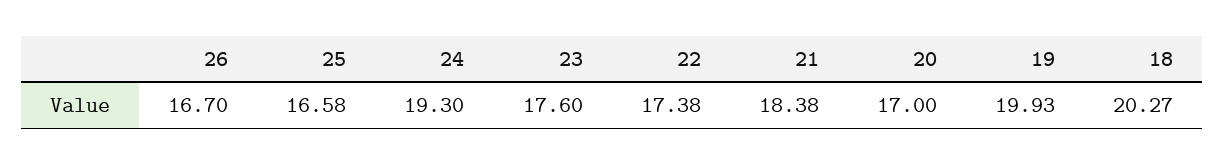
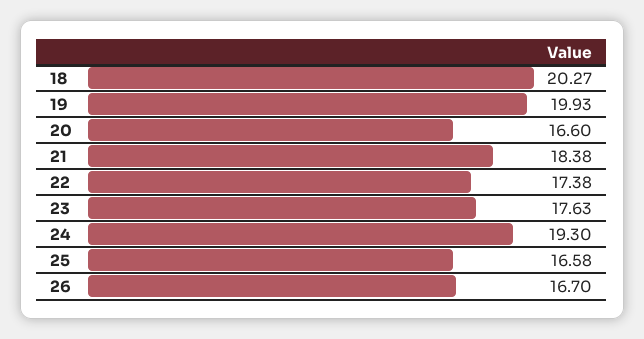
  {
    "26": 16.7,
    "25": 16.58,
    "24": 19.3,
-   "23": 17.6,
+   "23": 17.63,
    "22": 17.38,
    "21": 18.38,
-   "20": 17,
+   "20": 16.6,
    "19": 19.93,
    "18": 20.27
  }

